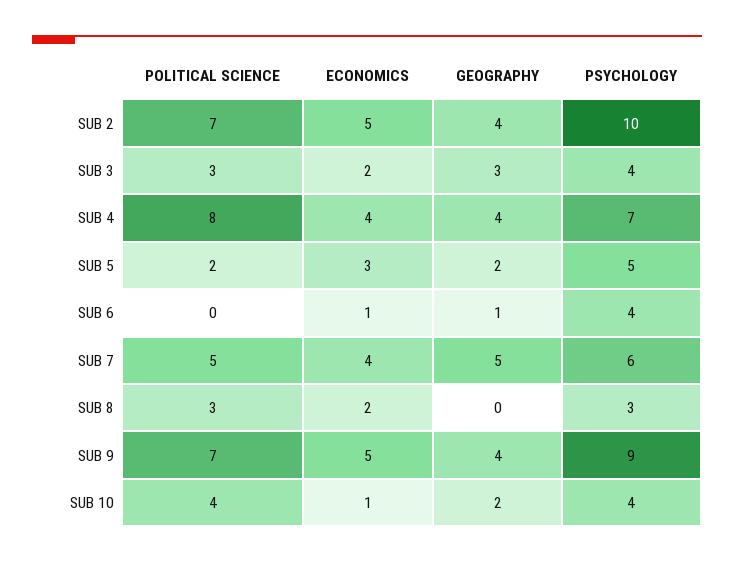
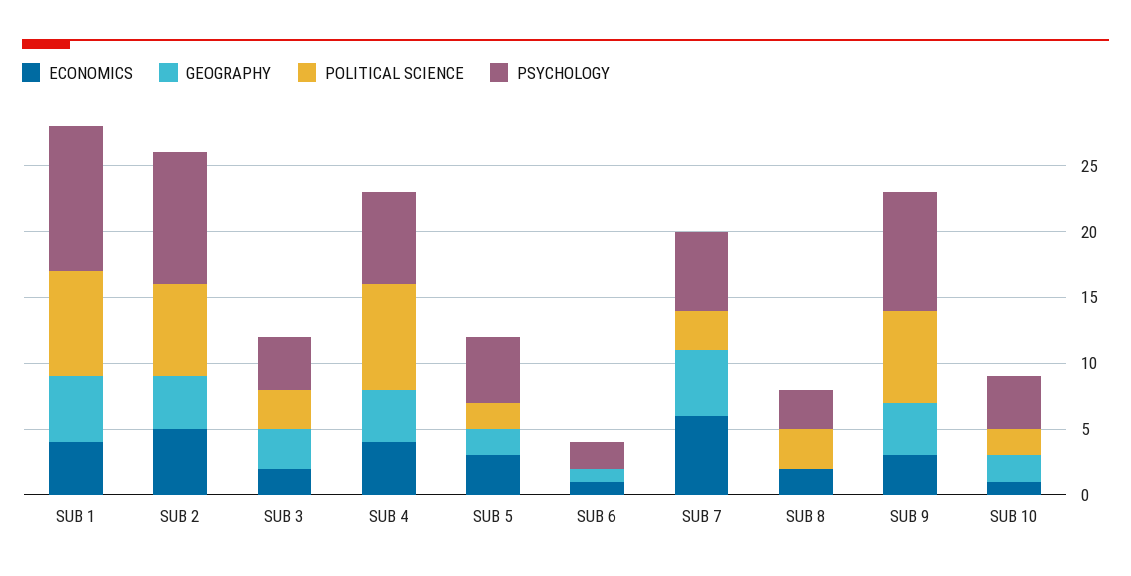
  {
    "POLITICAL SCIENCE": {
      "SUB 2": 7,
      "SUB 3": 3,
      "SUB 4": 8,
      "SUB 5": 2,
      "SUB 6": 0,
-     "SUB 7": 5,
+     "SUB 7": 3,
      "SUB 8": 3,
      "SUB 9": 7,
-     "SUB 10": 4
+     "SUB 10": 2,
+     "SUB 1": 8
    },
    "ECONOMICS": {
      "SUB 2": 5,
      "SUB 3": 2,
      "SUB 4": 4,
      "SUB 5": 3,
      "SUB 6": 1,
-     "SUB 7": 4,
+     "SUB 7": 6,
      "SUB 8": 2,
-     "SUB 9": 5,
+     "SUB 9": 3,
-     "SUB 10": 1
+     "SUB 10": 1,
+     "SUB 1": 4
    },
    "GEOGRAPHY": {
      "SUB 2": 4,
      "SUB 3": 3,
      "SUB 4": 4,
      "SUB 5": 2,
      "SUB 6": 1,
      "SUB 7": 5,
      "SUB 8": 0,
      "SUB 9": 4,
-     "SUB 10": 2
+     "SUB 10": 2,
+     "SUB 1": 5
    },
    "PSYCHOLOGY": {
      "SUB 2": 10,
      "SUB 3": 4,
      "SUB 4": 7,
      "SUB 5": 5,
-     "SUB 6": 4,
+     "SUB 6": 2,
      "SUB 7": 6,
      "SUB 8": 3,
      "SUB 9": 9,
-     "SUB 10": 4
+     "SUB 10": 4,
+     "SUB 1": 11
    }
  }

